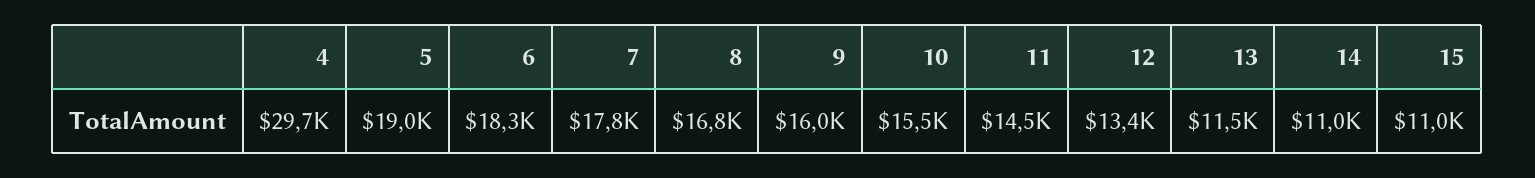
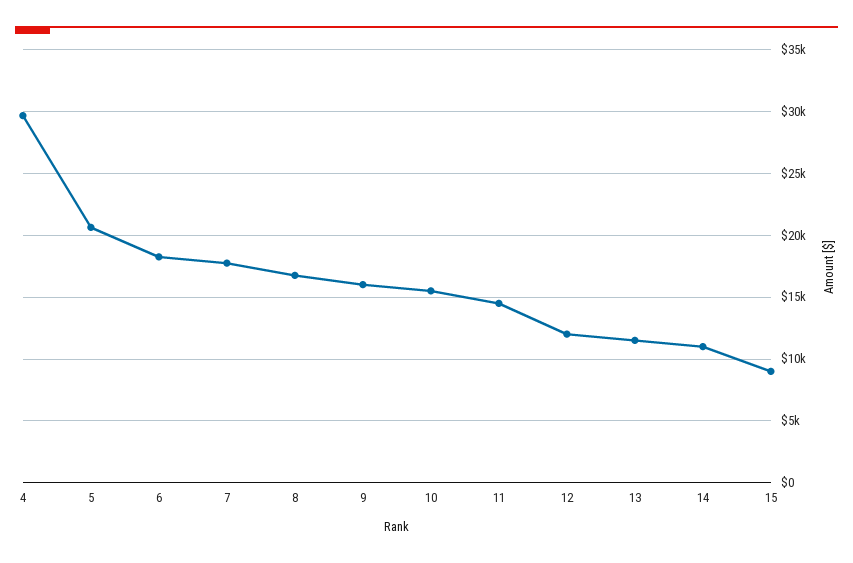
  {
    "4": 29700,
-   "5": 19000,
+   "5": 20500,
    "6": 18300,
    "7": 17800,
    "8": 16800,
    "9": 16000,
    "10": 15500,
    "11": 14500,
-   "12": 13400,
+   "12": 12000,
    "13": 11500,
    "14": 11000,
-   "15": 11000
+   "15": 9000
  }

